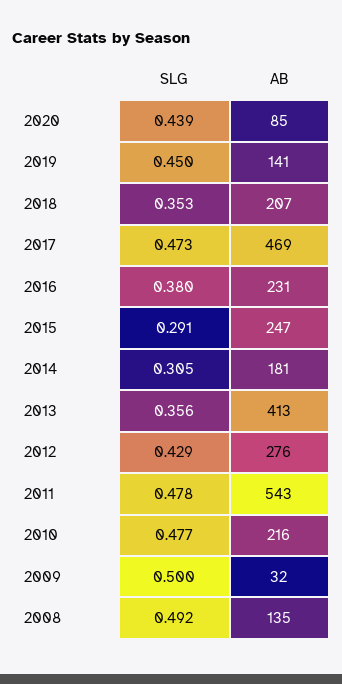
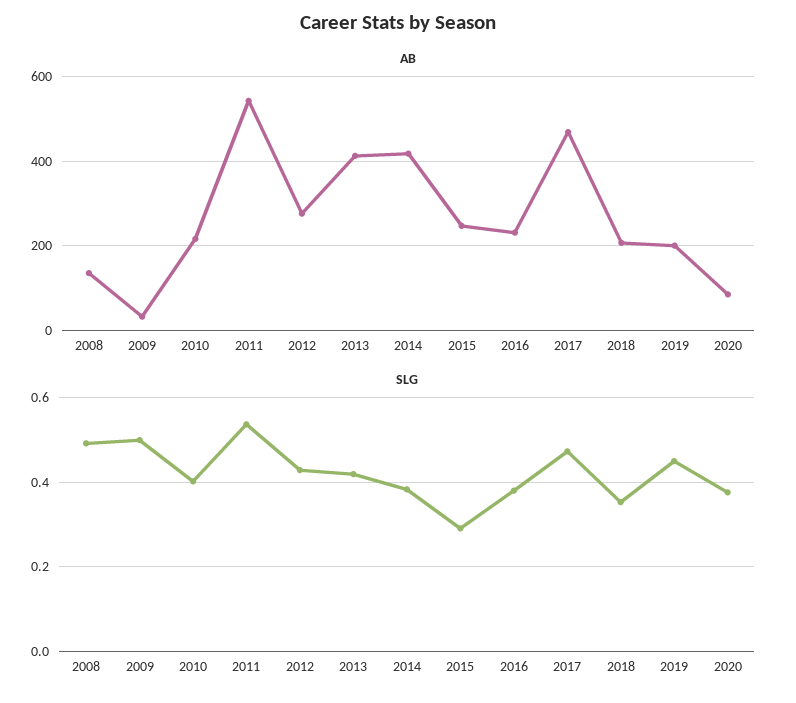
  {
    "SLG": {
-     "2020": 0.439,
+     "2020": 0.38,
      "2019": 0.45,
      "2018": 0.353,
      "2017": 0.473,
      "2016": 0.38,
      "2015": 0.291,
-     "2014": 0.305,
+     "2014": 0.38,
-     "2013": 0.356,
+     "2013": 0.42,
      "2012": 0.429,
-     "2011": 0.478,
+     "2011": 0.54,
-     "2010": 0.477,
+     "2010": 0.4,
      "2009": 0.5,
      "2008": 0.492
    },
    "AB": {
      "2020": 85,
-     "2019": 141,
+     "2019": 200,
      "2018": 207,
      "2017": 469,
      "2016": 231,
      "2015": 247,
-     "2014": 181,
+     "2014": 420,
      "2013": 413,
      "2012": 276,
      "2011": 543,
      "2010": 216,
      "2009": 32,
      "2008": 135
    }
  }

